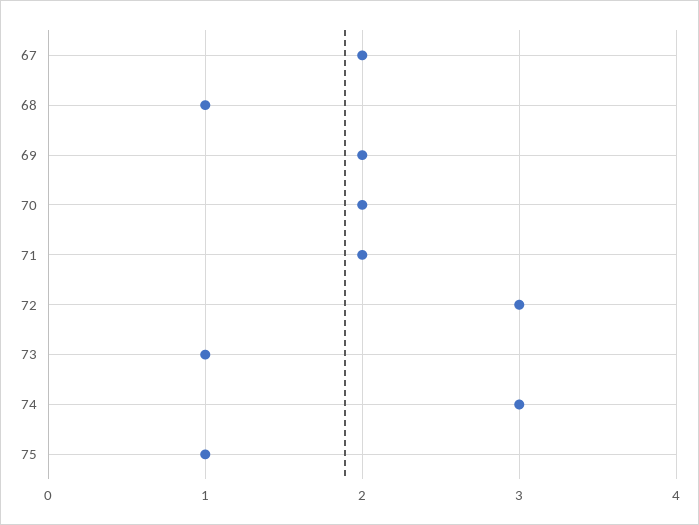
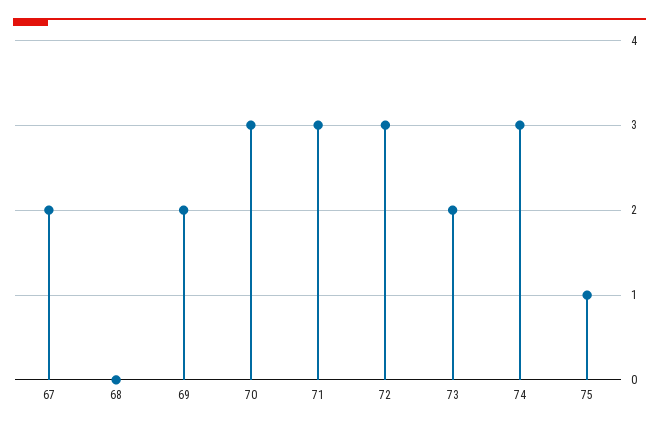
  {
    "67": 2,
-   "68": 1,
+   "68": 0,
    "69": 2,
-   "70": 2,
+   "70": 3,
-   "71": 2,
+   "71": 3,
    "72": 3,
-   "73": 1,
+   "73": 2,
    "74": 3,
    "75": 1
  }

